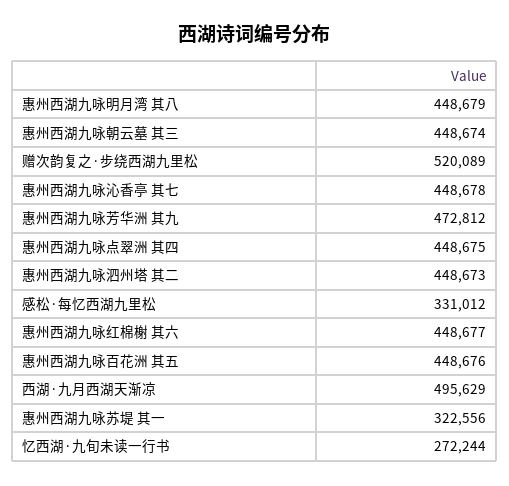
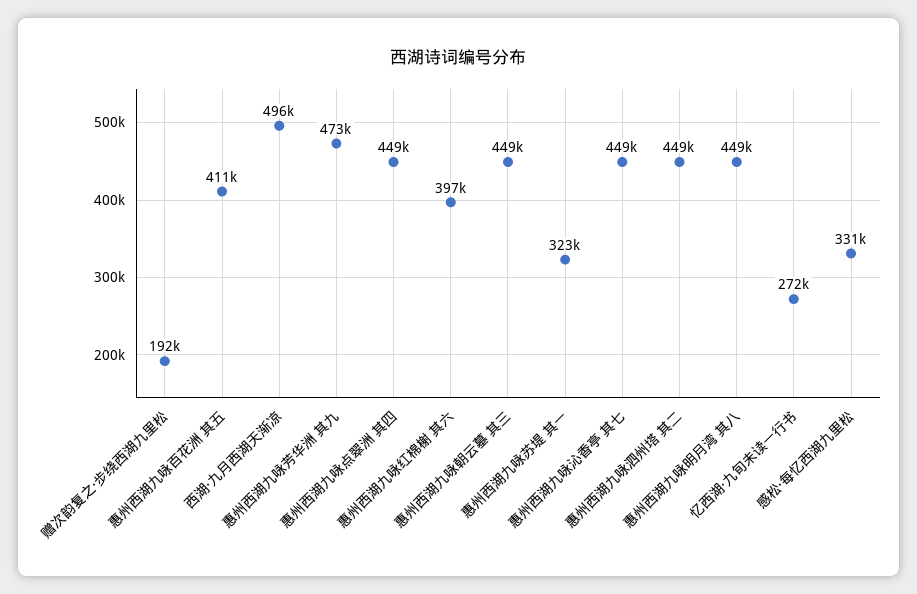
  {
    "惠州西湖九咏明月湾 其八": 448679,
    "惠州西湖九咏朝云墓 其三": 448674,
-   "赠次韵复之·步绕西湖九里松": 520089,
+   "赠次韵复之·步绕西湖九里松": 192000,
    "惠州西湖九咏沁香亭 其七": 448678,
    "惠州西湖九咏芳华洲 其九": 472812,
    "惠州西湖九咏点翠洲 其四": 448675,
    "惠州西湖九咏泗州塔 其二": 448673,
    "感松·每忆西湖九里松": 331012,
-   "惠州西湖九咏红棉榭 其六": 448677,
+   "惠州西湖九咏红棉榭 其六": 397000,
-   "惠州西湖九咏百花洲 其五": 448676,
+   "惠州西湖九咏百花洲 其五": 411000,
    "西湖·九月西湖天渐凉": 495629,
    "惠州西湖九咏苏堤 其一": 322556,
    "忆西湖·九旬未读一行书": 272244
  }

